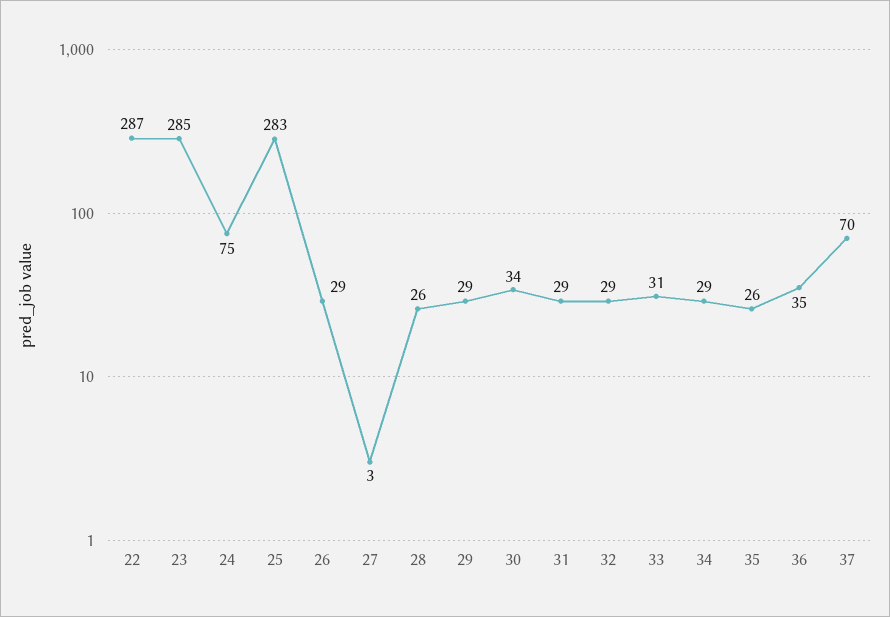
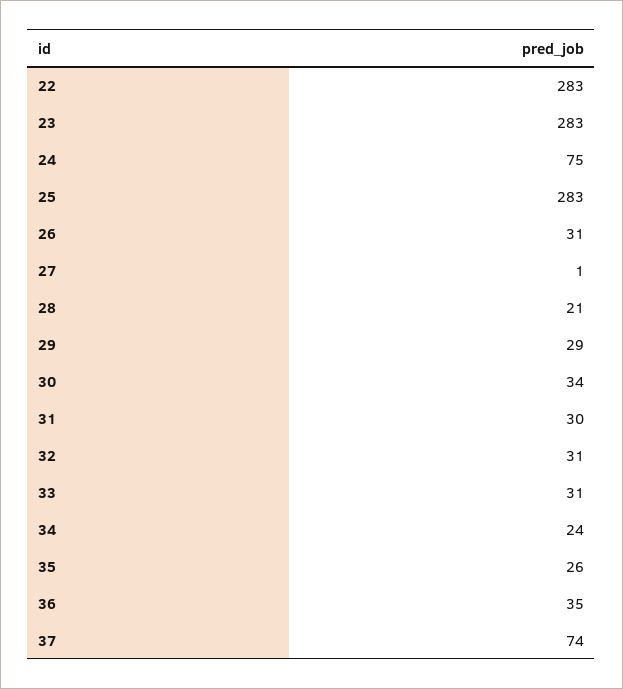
  {
-   "22": 287,
+   "22": 283,
-   "23": 285,
+   "23": 283,
    "24": 75,
    "25": 283,
-   "26": 29,
+   "26": 31,
-   "27": 3,
+   "27": 1,
-   "28": 26,
+   "28": 21,
    "29": 29,
    "30": 34,
-   "31": 29,
+   "31": 30,
-   "32": 29,
+   "32": 31,
    "33": 31,
-   "34": 29,
+   "34": 24,
    "35": 26,
    "36": 35,
-   "37": 70
+   "37": 74
  }

